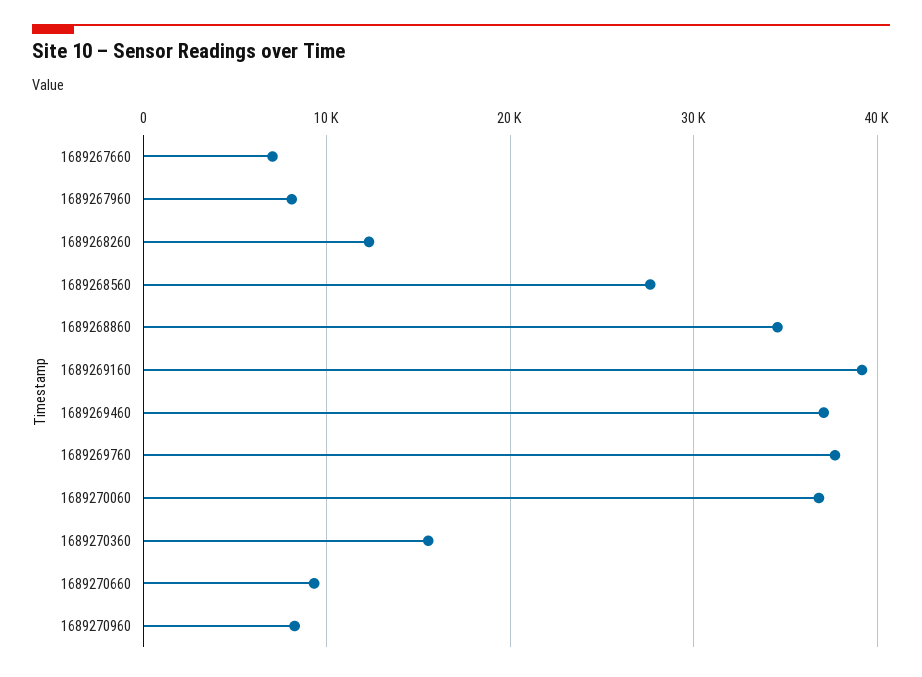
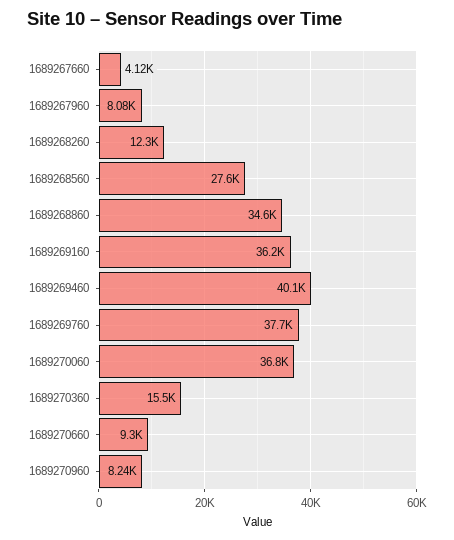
  {
-   "1689267660": 7000,
+   "1689267660": 4120,
    "1689267960": 8080,
    "1689268260": 12300,
    "1689268560": 27600,
    "1689268860": 34600,
-   "1689269160": 39000,
+   "1689269160": 36200,
-   "1689269460": 37000,
+   "1689269460": 40100,
    "1689269760": 37700,
    "1689270060": 36800,
    "1689270360": 15500,
    "1689270660": 9300,
    "1689270960": 8240
  }

